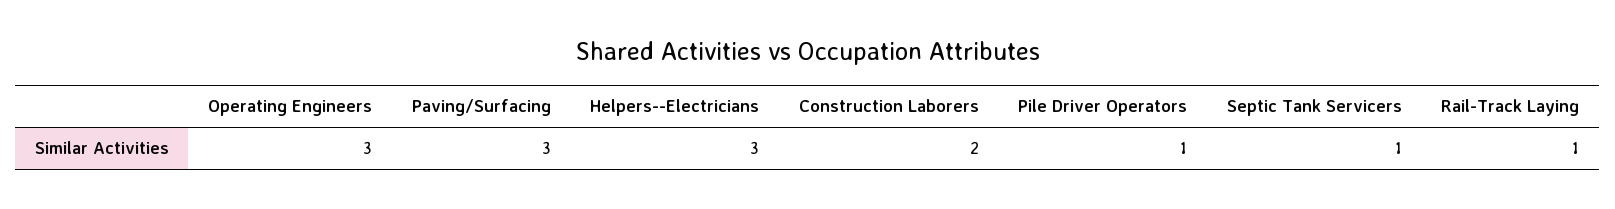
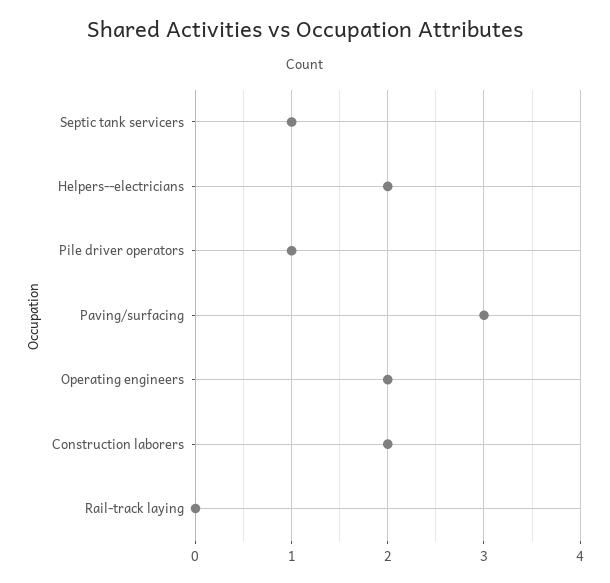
  {
-   "Operating Engineers": 3,
+   "Operating Engineers": 2,
    "Paving/Surfacing": 3,
-   "Helpers--Electricians": 3,
+   "Helpers--Electricians": 2,
    "Construction Laborers": 2,
    "Pile Driver Operators": 1,
    "Septic Tank Servicers": 1,
-   "Rail-Track Laying": 1
+   "Rail-Track Laying": 0
  }

